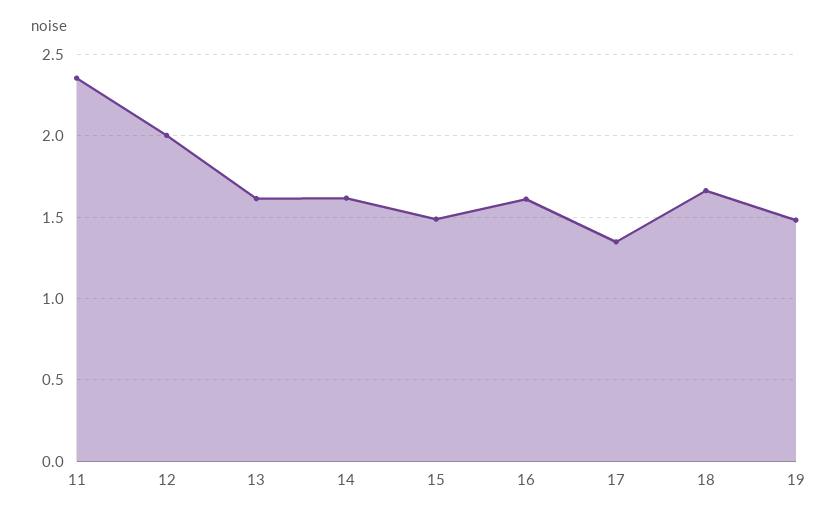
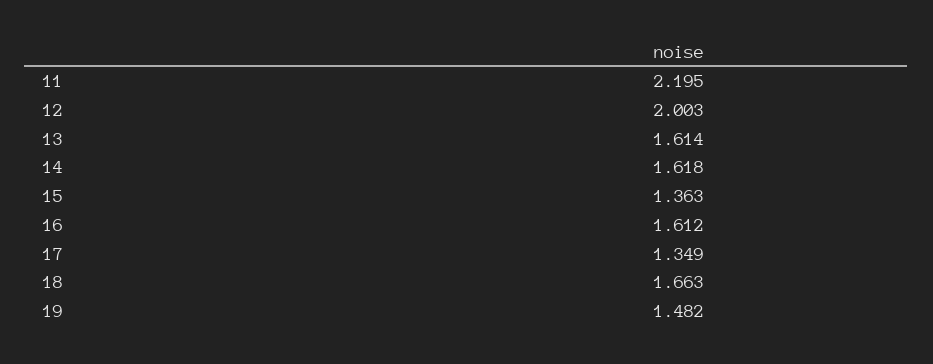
  {
-   "11": 2.35,
+   "11": 2.195,
    "12": 2.003,
    "13": 1.614,
    "14": 1.618,
-   "15": 1.5,
+   "15": 1.363,
    "16": 1.612,
    "17": 1.349,
    "18": 1.663,
    "19": 1.482
  }

